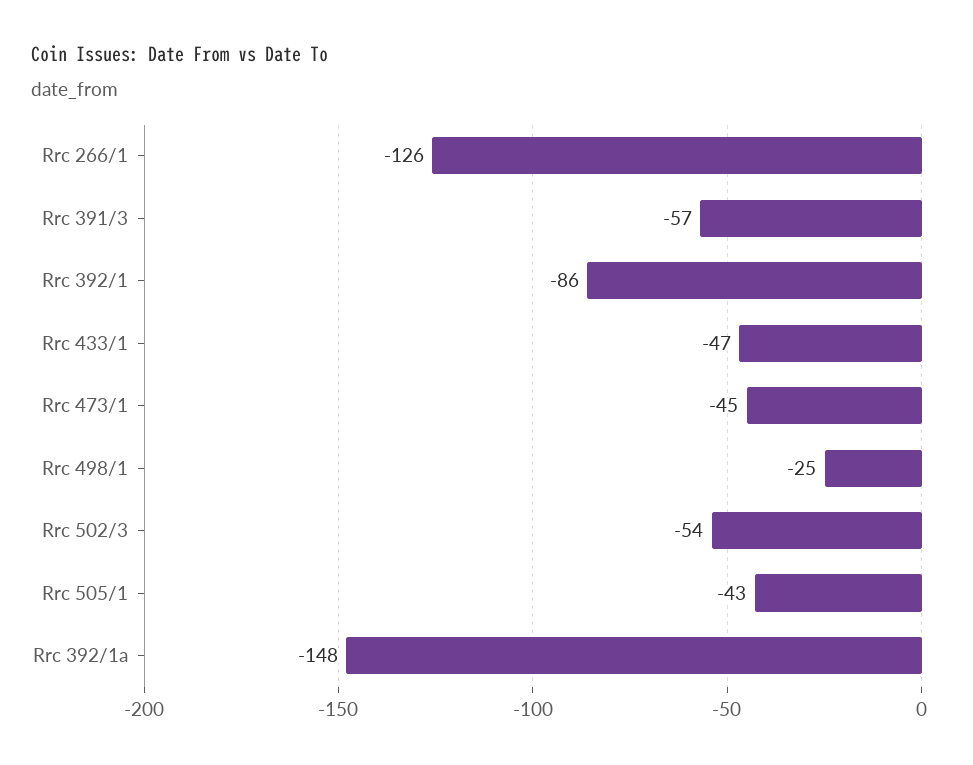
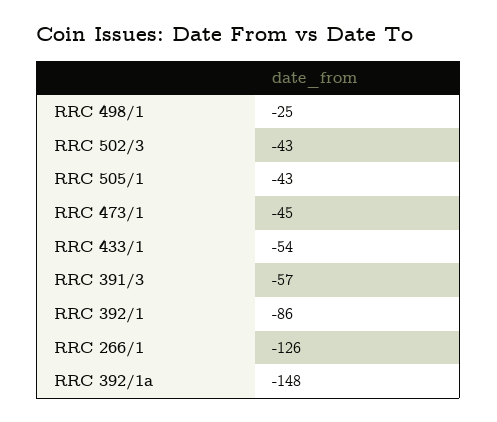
  {
    "Rrc 266/1": -126,
    "Rrc 391/3": -57,
    "Rrc 392/1": -86,
-   "Rrc 433/1": -47,
+   "Rrc 433/1": -54,
    "Rrc 473/1": -45,
    "Rrc 498/1": -25,
-   "Rrc 502/3": -54,
+   "Rrc 502/3": -43,
    "Rrc 505/1": -43,
    "Rrc 392/1a": -148
  }

